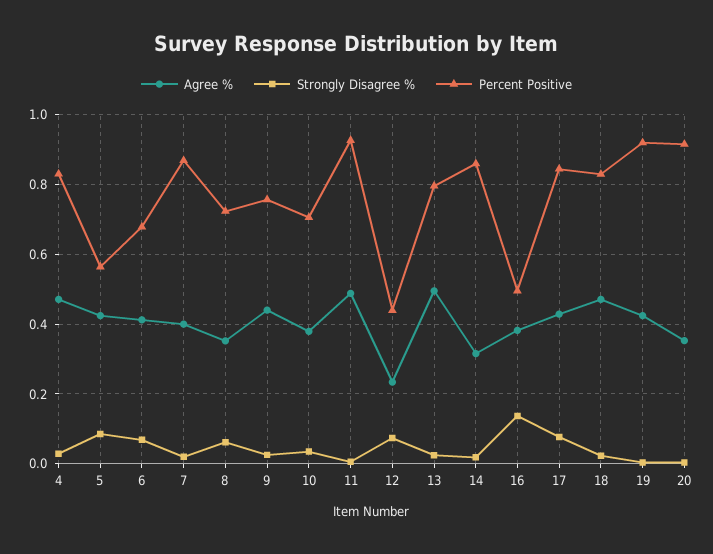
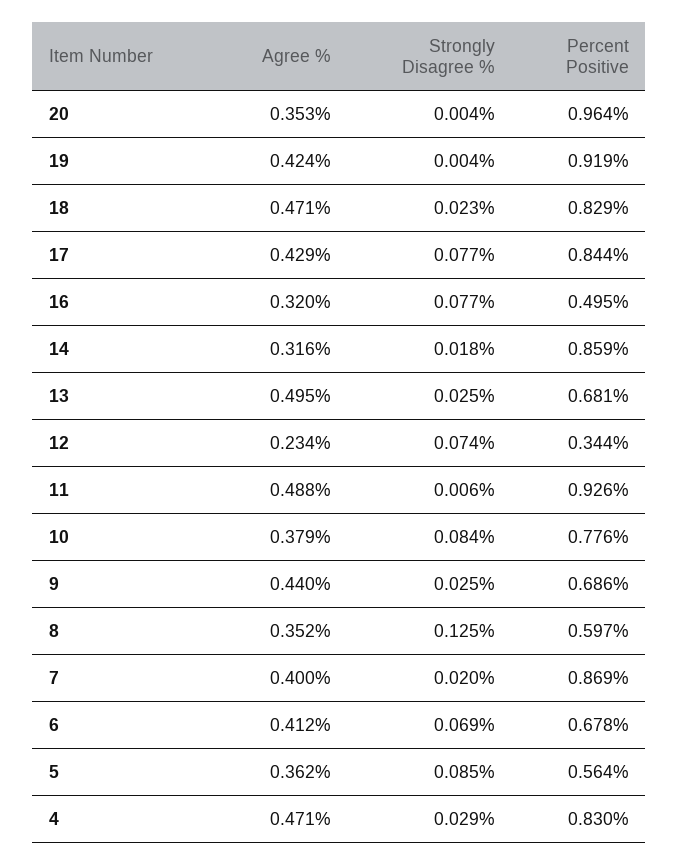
  {
    "Agree %": {
      "4": 0.471,
-     "5": 0.42,
+     "5": 0.362,
      "6": 0.412,
      "7": 0.4,
      "8": 0.352,
      "9": 0.44,
      "10": 0.379,
      "11": 0.488,
      "12": 0.234,
      "13": 0.495,
      "14": 0.316,
-     "16": 0.38,
+     "16": 0.32,
      "17": 0.429,
      "18": 0.471,
      "19": 0.424,
      "20": 0.353
    },
    "Strongly Disagree %": {
      "4": 0.029,
      "5": 0.085,
      "6": 0.069,
      "7": 0.02,
-     "8": 0.06,
+     "8": 0.125,
      "9": 0.025,
-     "10": 0.04,
+     "10": 0.084,
      "11": 0.006,
      "12": 0.074,
      "13": 0.025,
      "14": 0.018,
-     "16": 0.14,
+     "16": 0.077,
      "17": 0.077,
      "18": 0.023,
      "19": 0.004,
      "20": 0.004
    },
    "Percent Positive": {
      "4": 0.83,
      "5": 0.564,
      "6": 0.678,
      "7": 0.869,
-     "8": 0.72,
+     "8": 0.597,
-     "9": 0.76,
+     "9": 0.686,
-     "10": 0.7,
+     "10": 0.776,
      "11": 0.926,
-     "12": 0.44,
+     "12": 0.344,
-     "13": 0.8,
+     "13": 0.681,
      "14": 0.859,
      "16": 0.495,
      "17": 0.844,
      "18": 0.829,
      "19": 0.919,
-     "20": 0.92
+     "20": 0.964
    }
  }

